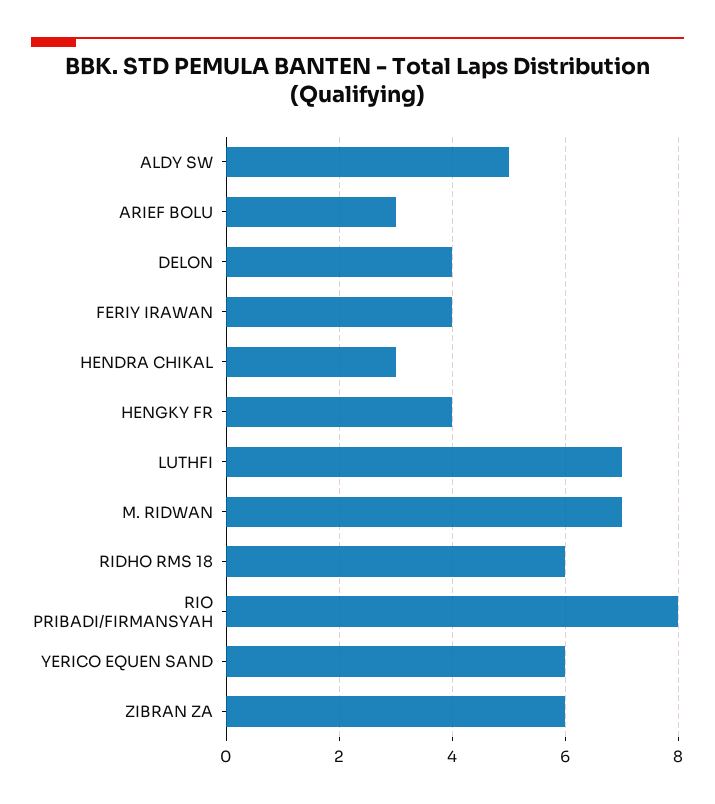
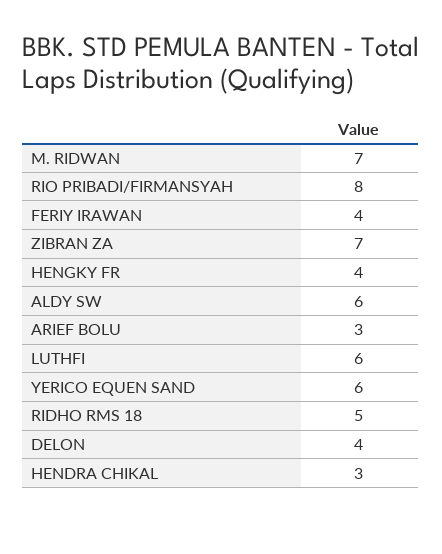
  {
-   "ALDY SW": 5,
+   "ALDY SW": 6,
    "ARIEF BOLU": 3,
    "DELON": 4,
    "FERIY IRAWAN": 4,
    "HENDRA CHIKAL": 3,
    "HENGKY FR": 4,
-   "LUTHFI": 7,
+   "LUTHFI": 6,
    "M. RIDWAN": 7,
-   "RIDHO RMS 18": 6,
+   "RIDHO RMS 18": 5,
    "RIO PRIBADI/FIRMANSYAH": 8,
    "YERICO EQUEN SAND": 6,
-   "ZIBRAN ZA": 6
+   "ZIBRAN ZA": 7
  }

